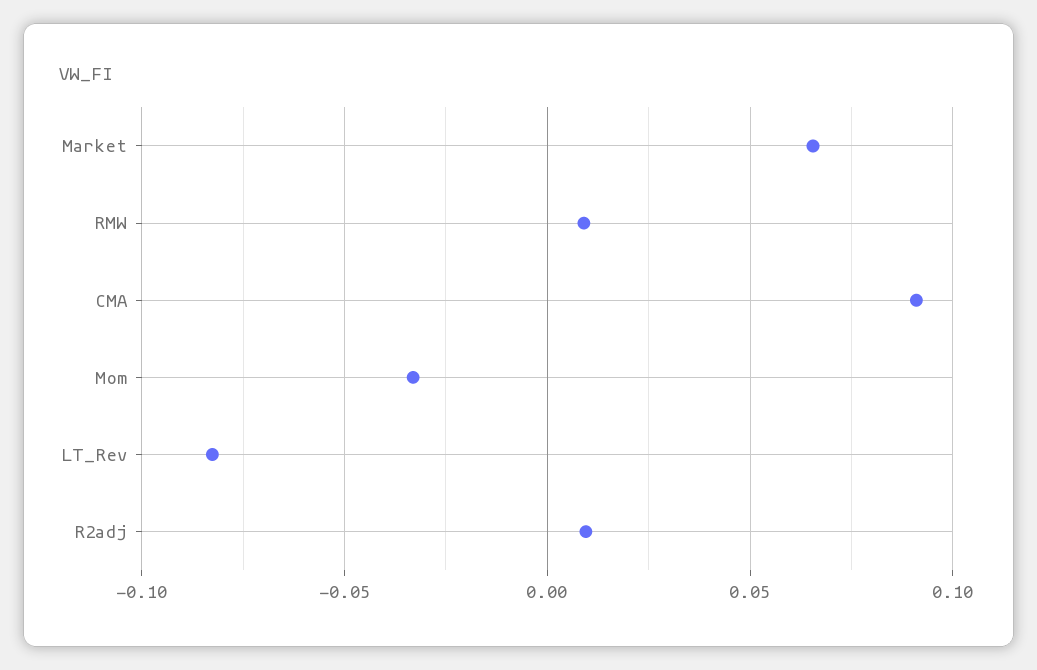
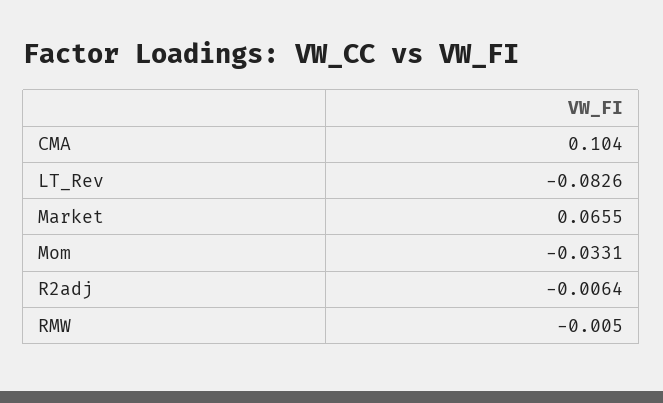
  {
    "Market": 0.0655,
-   "RMW": 0.01,
+   "RMW": -0.005,
-   "CMA": 0.09,
+   "CMA": 0.104,
    "Mom": -0.0331,
    "LT_Rev": -0.0826,
-   "R2adj": 0.01
+   "R2adj": -0.0064
  }

